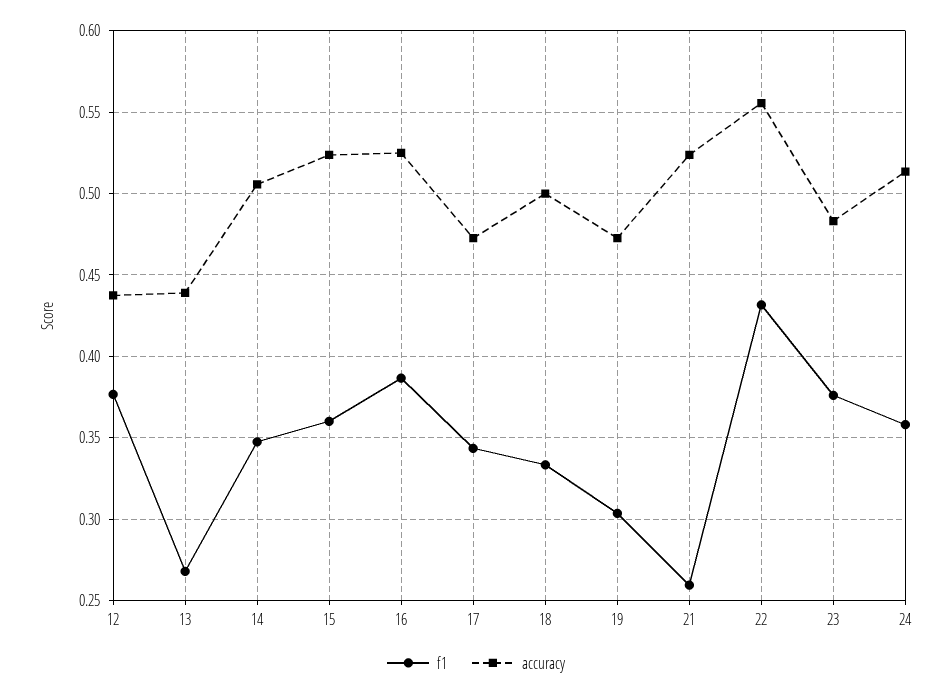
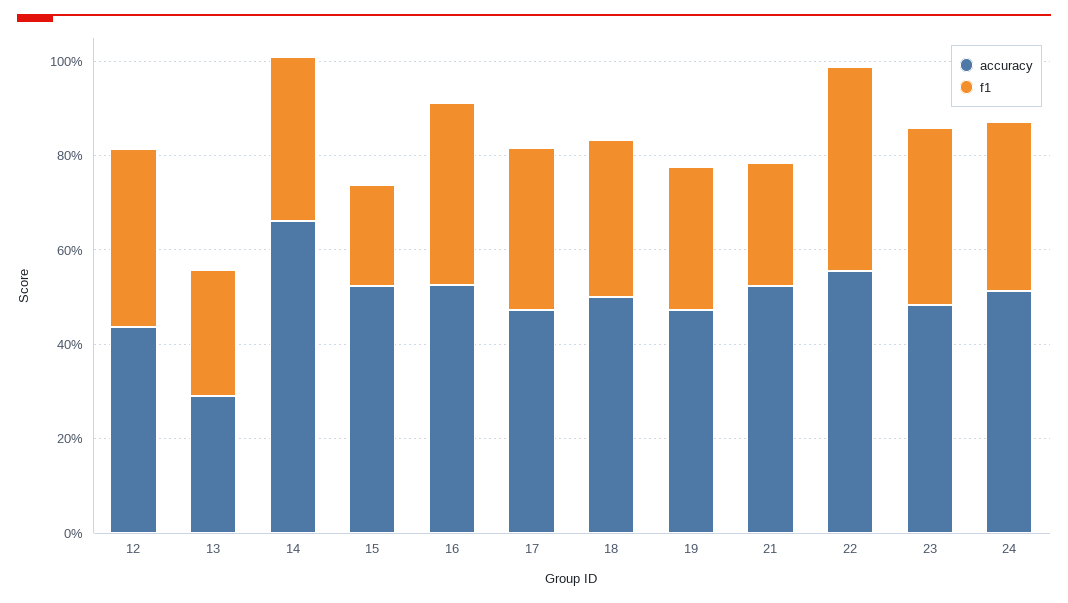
  {
    "f1": {
      "12": 0.375,
      "13": 0.27,
      "14": 0.35,
-     "15": 0.36,
+     "15": 0.2,
      "16": 0.385,
      "17": 0.345,
      "18": 0.335,
      "19": 0.305,
      "21": 0.26,
      "22": 0.43,
      "23": 0.375,
      "24": 0.36
    },
    "accuracy": {
      "12": 0.44,
-     "13": 0.44,
+     "13": 0.3,
-     "14": 0.505,
+     "14": 0.65,
      "15": 0.525,
      "16": 0.525,
      "17": 0.475,
      "18": 0.5,
      "19": 0.475,
      "21": 0.525,
      "22": 0.555,
      "23": 0.485,
      "24": 0.515
    }
  }

